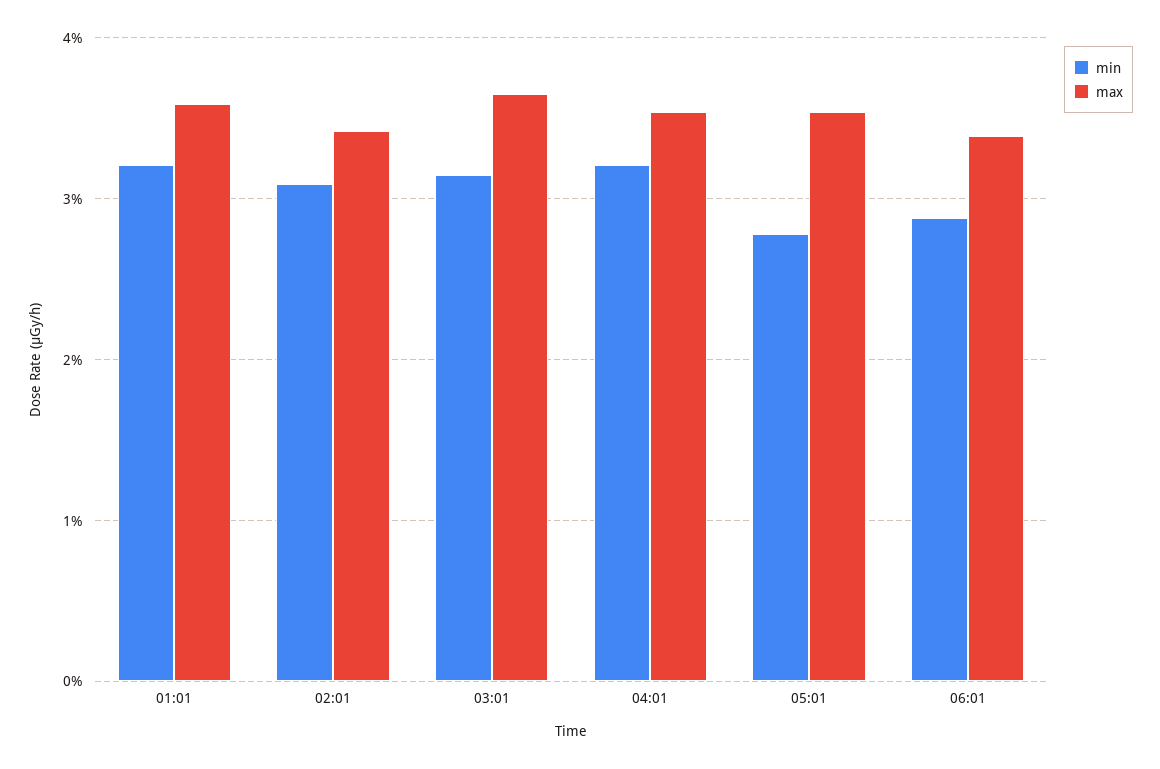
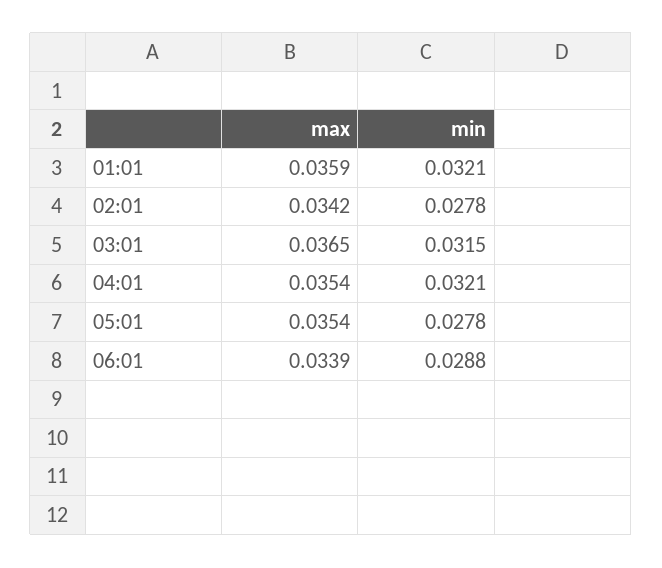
  {
    "min": {
      "01:01": 0.0321,
-     "02:01": 0.031,
+     "02:01": 0.0278,
      "03:01": 0.0315,
      "04:01": 0.0321,
      "05:01": 0.0278,
      "06:01": 0.0288
    },
    "max": {
      "01:01": 0.0359,
      "02:01": 0.0342,
      "03:01": 0.0365,
      "04:01": 0.0354,
      "05:01": 0.0354,
      "06:01": 0.0339
    }
  }

